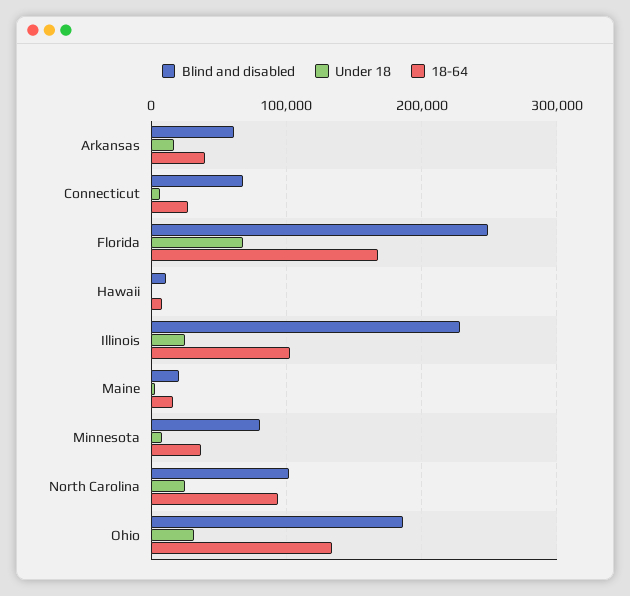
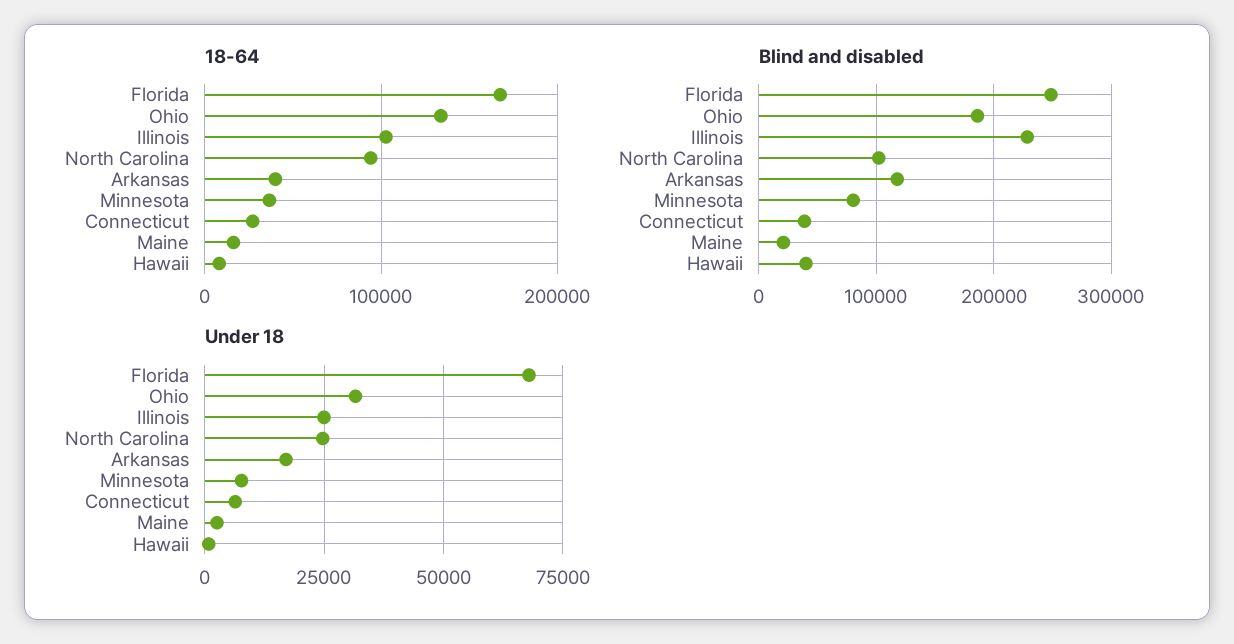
  {
    "Blind and disabled": {
-     "Arkansas": 60000,
+     "Arkansas": 120000,
-     "Connecticut": 70000,
+     "Connecticut": 40000,
      "Florida": 250000,
-     "Hawaii": 10000,
+     "Hawaii": 40000,
      "Illinois": 230000,
      "Maine": 20000,
      "Minnesota": 80000,
      "North Carolina": 100000,
      "Ohio": 190000
    },
    "Under 18": {
      "Arkansas": 17500,
      "Connecticut": 7500,
      "Florida": 67500,
      "Hawaii": 0,
      "Illinois": 25000,
      "Maine": 2500,
      "Minnesota": 7500,
      "North Carolina": 25000,
      "Ohio": 32500
    },
    "18-64": {
      "Arkansas": 40000,
      "Connecticut": 30000,
      "Florida": 170000,
      "Hawaii": 10000,
      "Illinois": 100000,
      "Maine": 20000,
      "Minnesota": 40000,
      "North Carolina": 90000,
      "Ohio": 130000
    }
  }

